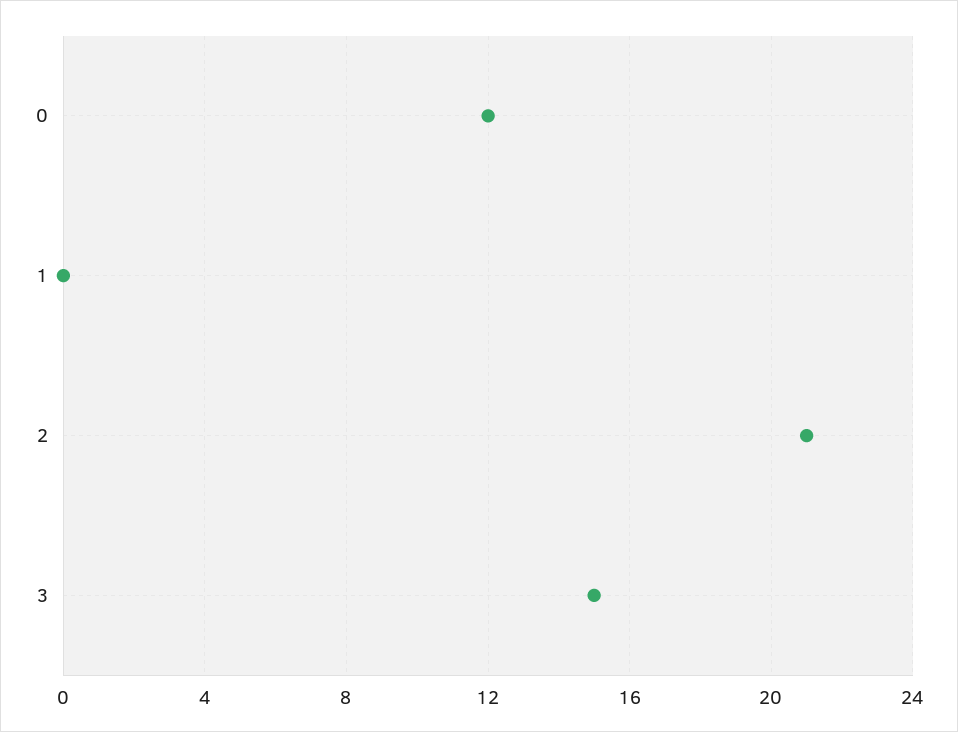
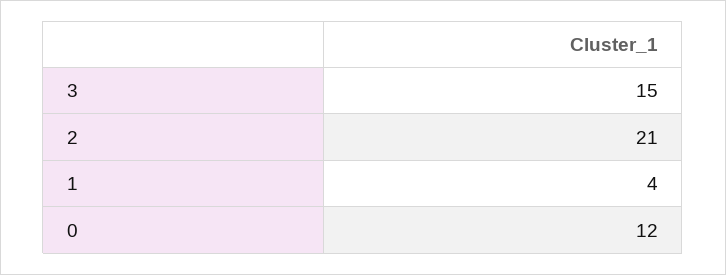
  {
    "0": 12,
-   "1": 0,
+   "1": 4,
    "2": 21,
    "3": 15
  }

